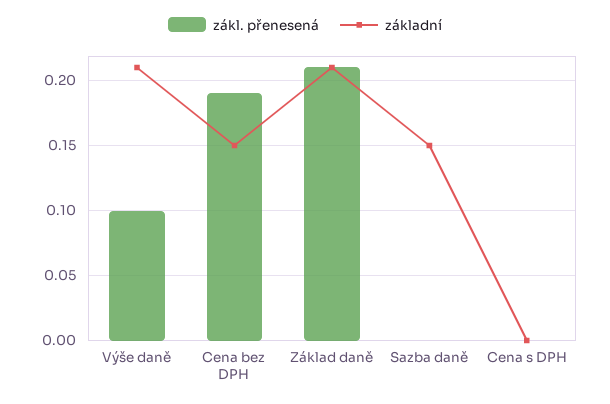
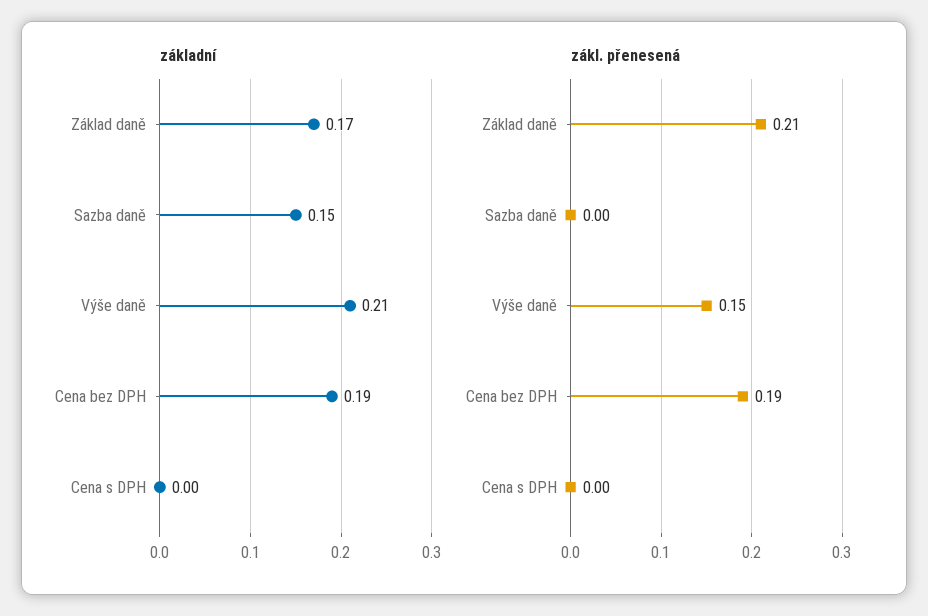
  {
    "zákl. přenesená": {
-     "Výše daně": 0.1,
+     "Výše daně": 0.15,
      "Cena bez DPH": 0.19,
      "Základ daně": 0.21,
      "Sazba daně": 0,
      "Cena s DPH": 0
    },
    "základní": {
      "Výše daně": 0.21,
-     "Cena bez DPH": 0.15,
+     "Cena bez DPH": 0.19,
-     "Základ daně": 0.21,
+     "Základ daně": 0.17,
      "Sazba daně": 0.15,
      "Cena s DPH": 0
    }
  }

